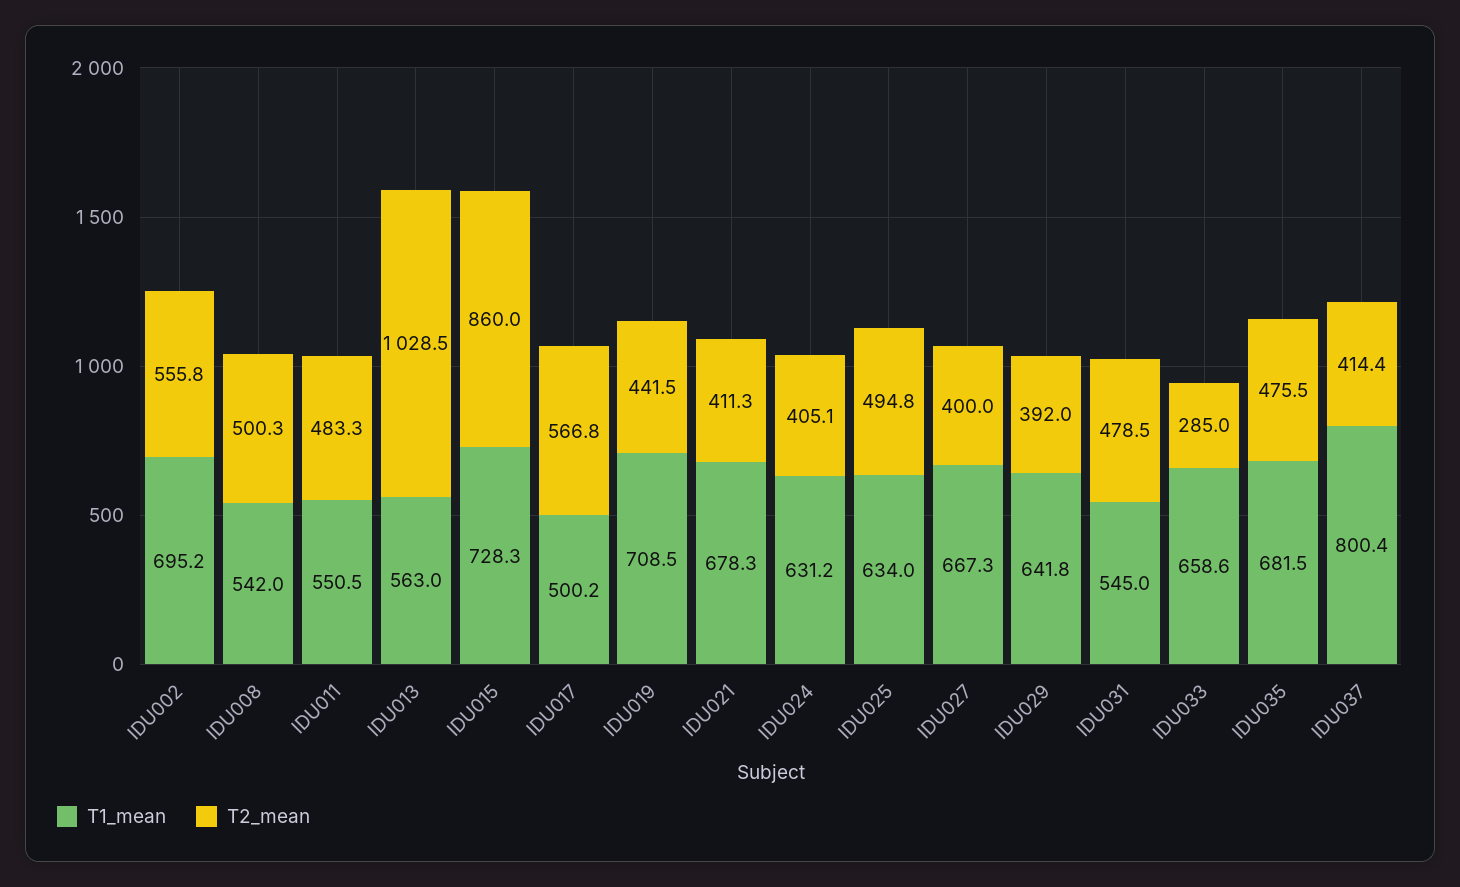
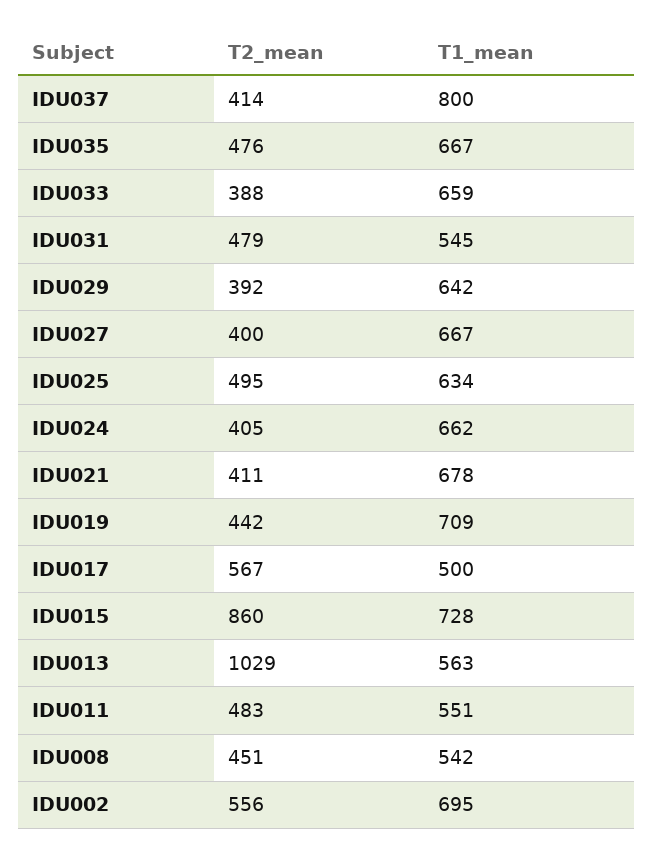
  {
    "T1_mean": {
      "IDU002": 695.2,
      "IDU008": 542,
      "IDU011": 550.5,
      "IDU013": 563,
      "IDU015": 728.3,
      "IDU017": 500.2,
      "IDU019": 708.5,
      "IDU021": 678.3,
-     "IDU024": 631.2,
+     "IDU024": 662,
      "IDU025": 634,
      "IDU027": 667.3,
      "IDU029": 641.8,
      "IDU031": 545,
      "IDU033": 658.6,
-     "IDU035": 681.5,
+     "IDU035": 667,
      "IDU037": 800.4
    },
    "T2_mean": {
      "IDU002": 555.8,
-     "IDU008": 500.3,
+     "IDU008": 451,
      "IDU011": 483.3,
      "IDU013": 1028.5,
      "IDU015": 860,
      "IDU017": 566.8,
      "IDU019": 441.5,
      "IDU021": 411.3,
      "IDU024": 405.1,
      "IDU025": 494.8,
      "IDU027": 400,
      "IDU029": 392,
      "IDU031": 478.5,
-     "IDU033": 285,
+     "IDU033": 388,
      "IDU035": 475.5,
      "IDU037": 414.4
    }
  }

